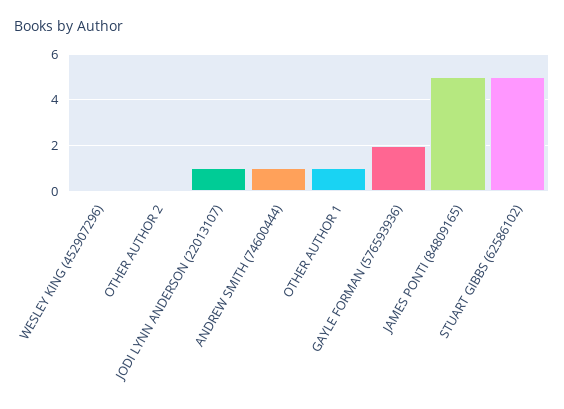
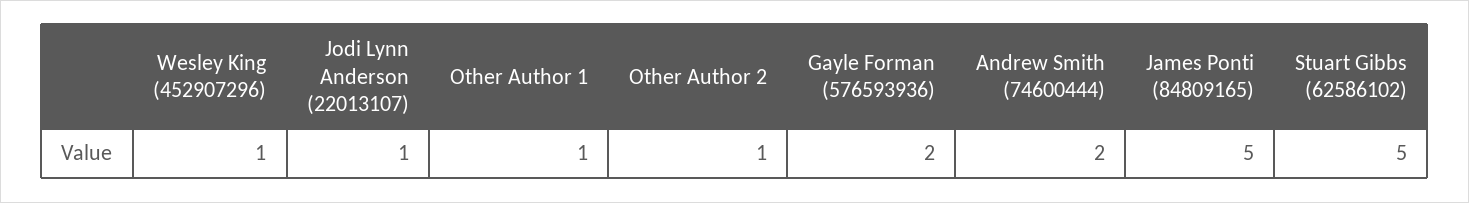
  {
-   "WESLEY KING (452907296)": 0,
+   "WESLEY KING (452907296)": 1,
-   "OTHER AUTHOR 2": 0,
+   "OTHER AUTHOR 2": 1,
    "JODI LYNN ANDERSON (22013107)": 1,
-   "ANDREW SMITH (74600444)": 1,
+   "ANDREW SMITH (74600444)": 2,
    "OTHER AUTHOR 1": 1,
    "GAYLE FORMAN (576593936)": 2,
    "JAMES PONTI (84809165)": 5,
    "STUART GIBBS (62586102)": 5
  }

